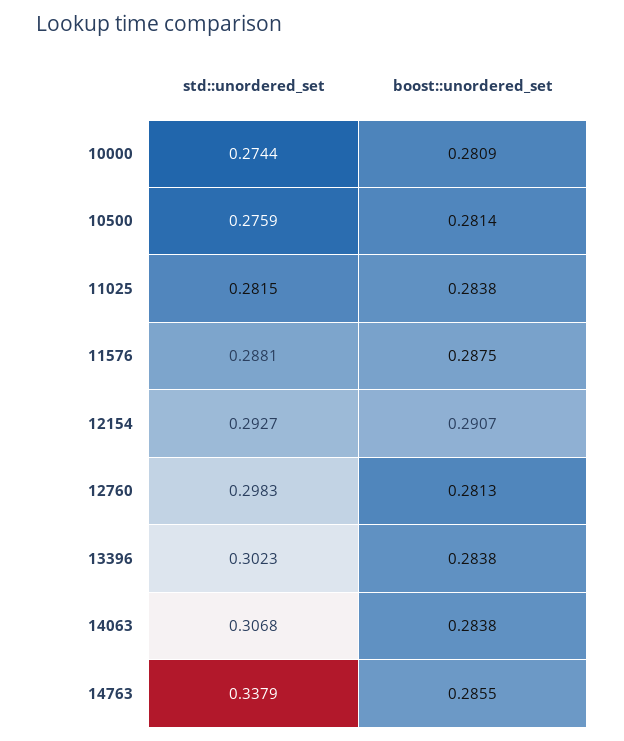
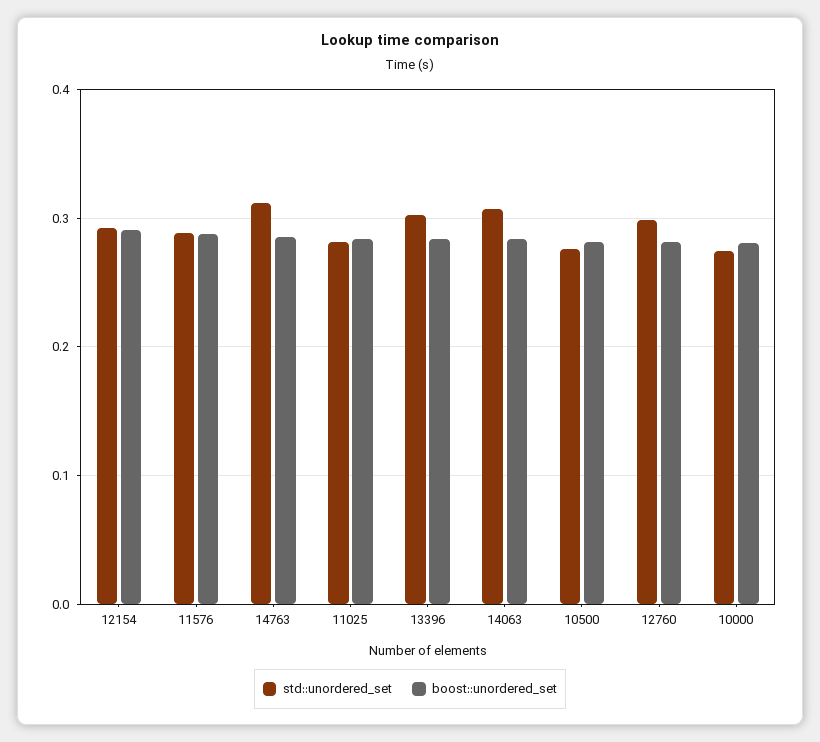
  {
    "std::unordered_set": {
      "10000": 0.2744,
      "10500": 0.2759,
      "11025": 0.2815,
      "11576": 0.2881,
      "12154": 0.2927,
      "12760": 0.2983,
      "13396": 0.3023,
      "14063": 0.3068,
-     "14763": 0.3379
+     "14763": 0.31
    },
    "boost::unordered_set": {
      "10000": 0.2809,
      "10500": 0.2814,
      "11025": 0.2838,
      "11576": 0.2875,
      "12154": 0.2907,
      "12760": 0.2813,
      "13396": 0.2838,
      "14063": 0.2838,
      "14763": 0.2855
    }
  }

